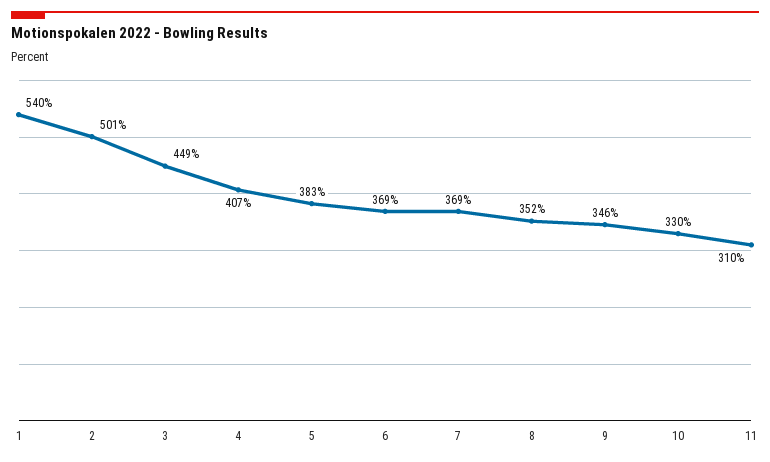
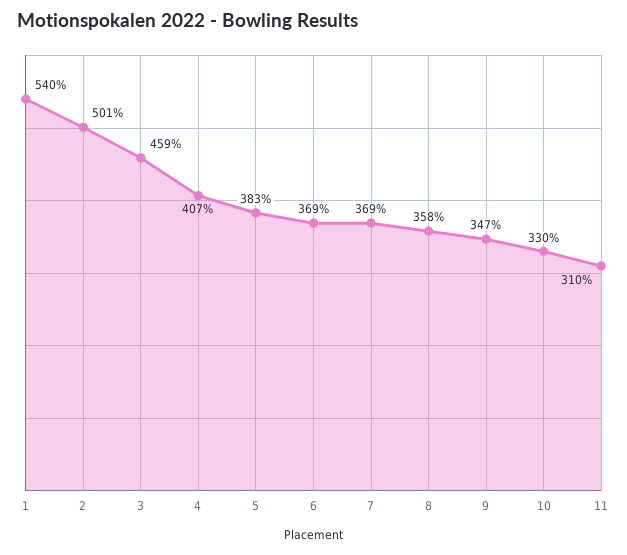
  {
    "1": 540,
    "2": 501,
-   "3": 449,
+   "3": 459,
    "4": 407,
    "5": 383,
    "6": 369,
    "7": 369,
-   "8": 352,
+   "8": 358,
-   "9": 346,
+   "9": 347,
    "10": 330,
    "11": 310
  }

